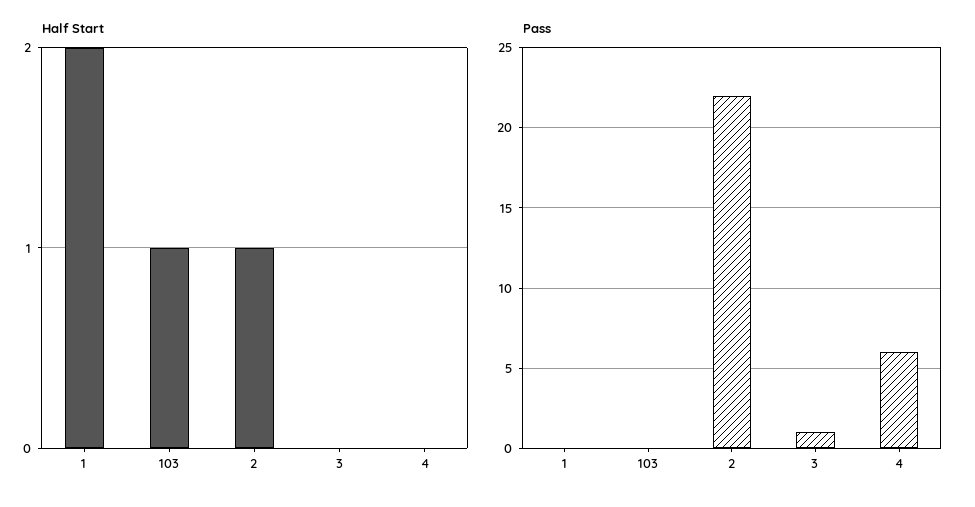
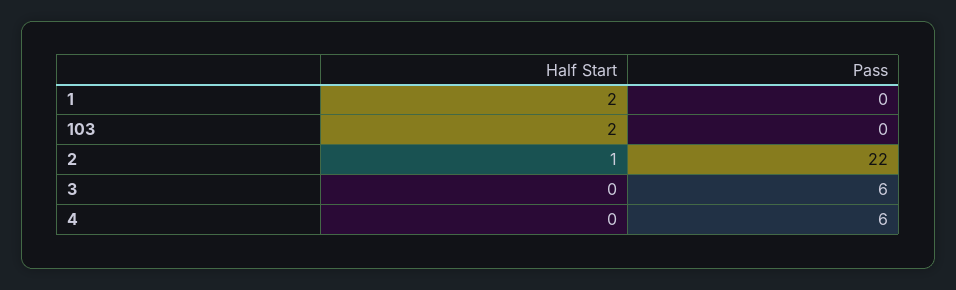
  {
    "Half Start": {
      "1": 2,
-     "103": 1,
+     "103": 2,
      "2": 1,
      "3": 0,
      "4": 0
    },
    "Pass": {
      "1": 0,
      "103": 0,
      "2": 22,
-     "3": 1,
+     "3": 6,
      "4": 6
    }
  }

